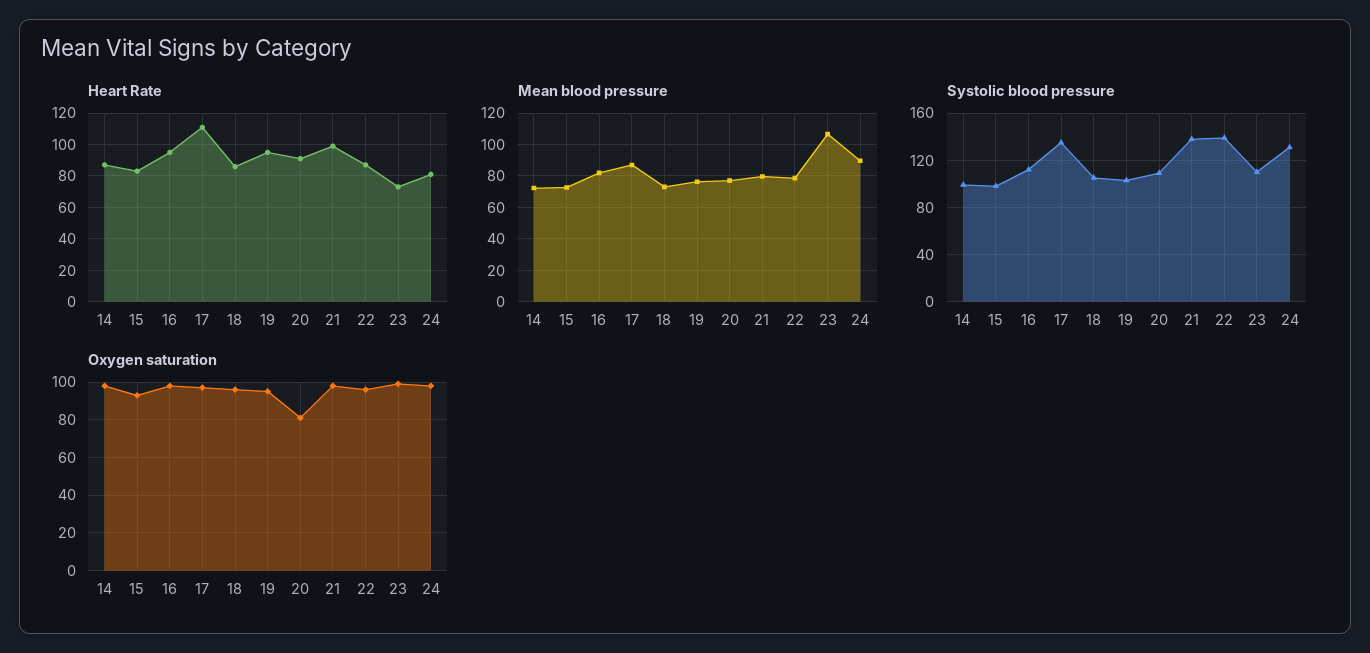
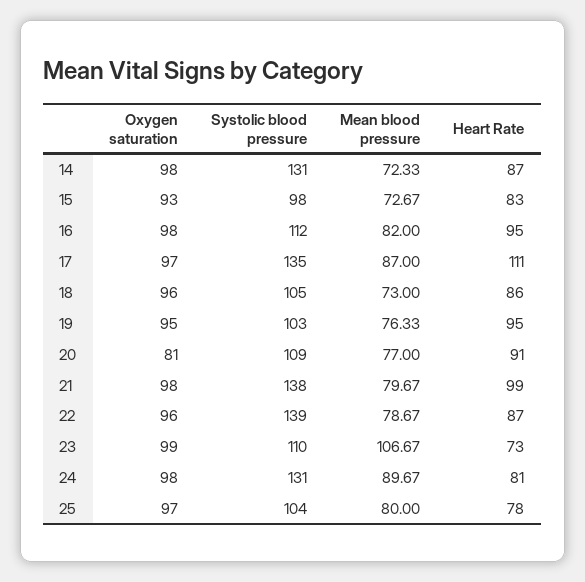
  {
    "Heart Rate": {
      "14": 87,
      "15": 83,
      "16": 95,
      "17": 111,
      "18": 86,
      "19": 95,
      "20": 91,
      "21": 99,
      "22": 87,
      "23": 73,
-     "24": 81
+     "24": 81,
+     "25": 78
    },
    "Mean blood pressure": {
      "14": 72.33,
      "15": 72.67,
      "16": 82,
      "17": 87,
      "18": 73,
      "19": 76.33,
      "20": 77,
      "21": 79.67,
      "22": 78.67,
      "23": 106.67,
-     "24": 89.67
+     "24": 89.67,
+     "25": 80
    },
    "Systolic blood pressure": {
-     "14": 100,
+     "14": 131,
      "15": 98,
      "16": 112,
      "17": 135,
      "18": 105,
      "19": 103,
      "20": 109,
      "21": 138,
      "22": 139,
      "23": 110,
-     "24": 131
+     "24": 131,
+     "25": 104
    },
    "Oxygen saturation": {
      "14": 98,
      "15": 93,
      "16": 98,
      "17": 97,
      "18": 96,
      "19": 95,
      "20": 81,
      "21": 98,
      "22": 96,
      "23": 99,
-     "24": 98
+     "24": 98,
+     "25": 97
    }
  }

